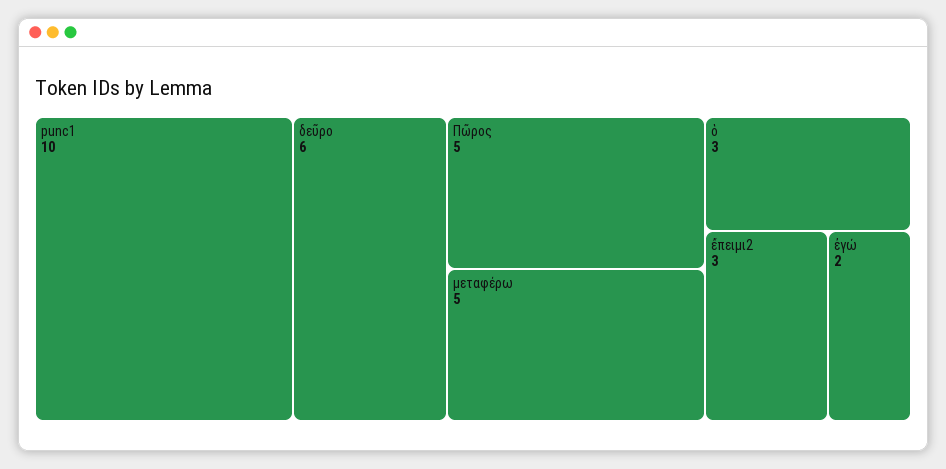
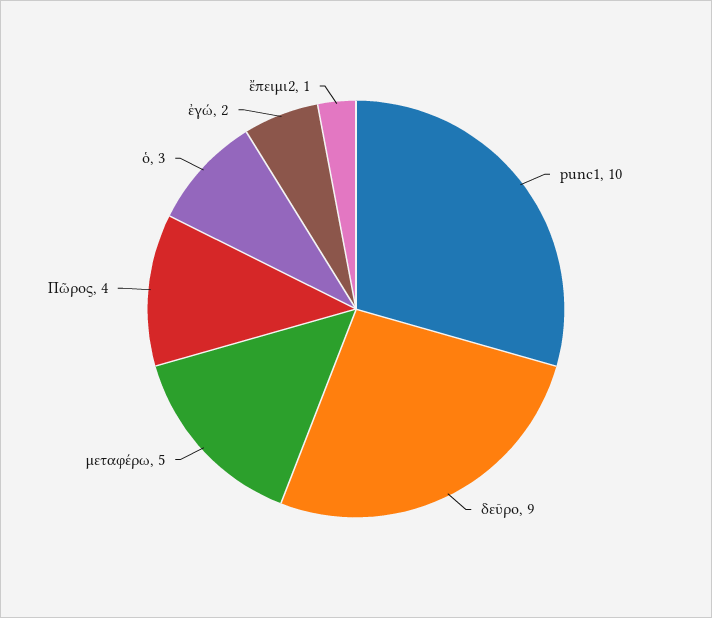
  {
    "punc1": 10,
-   "δεῦρο": 6,
+   "δεῦρο": 9,
-   "Πῶρος": 5,
+   "Πῶρος": 4,
    "μεταφέρω": 5,
    "ὁ": 3,
-   "ἔπειμι2": 3,
+   "ἔπειμι2": 1,
    "ἐγώ": 2
  }

